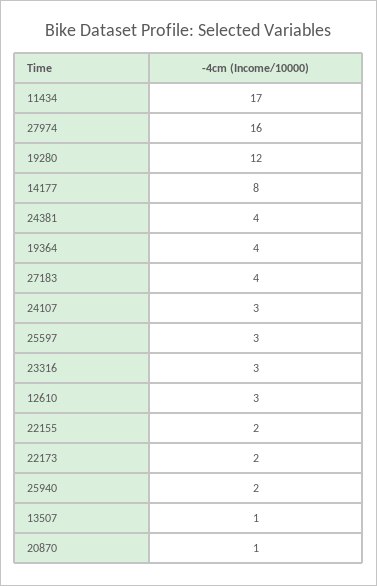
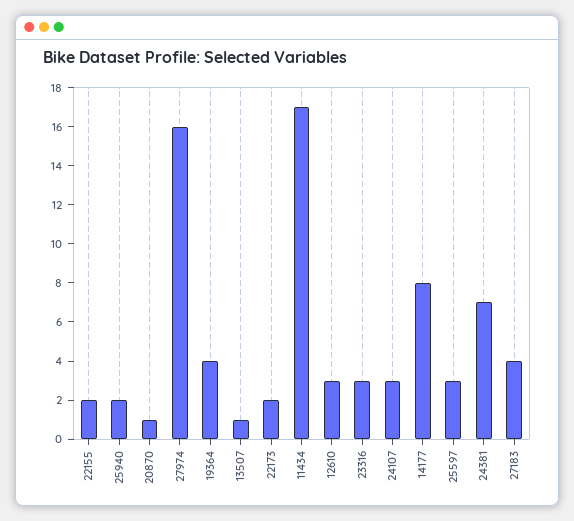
  {
    "11434": 17,
    "27974": 16,
-   "19280": 12,
    "14177": 8,
-   "24381": 4,
+   "24381": 7,
    "19364": 4,
    "27183": 4,
    "24107": 3,
    "25597": 3,
    "23316": 3,
    "12610": 3,
    "22155": 2,
    "22173": 2,
    "25940": 2,
    "13507": 1,
    "20870": 1
  }

